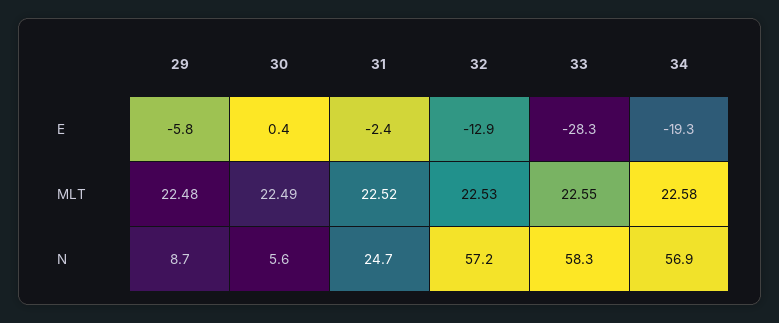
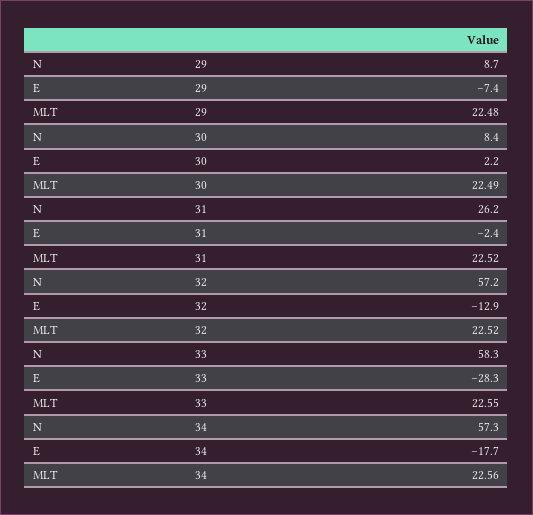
  {
    "29": {
-     "E": -5.8,
+     "E": -7.4,
      "MLT": 22.48,
      "N": 8.7
    },
    "30": {
-     "E": 0.4,
+     "E": 2.2,
      "MLT": 22.49,
-     "N": 5.6
+     "N": 8.4
    },
    "31": {
      "E": -2.4,
      "MLT": 22.52,
-     "N": 24.7
+     "N": 26.2
    },
    "32": {
      "E": -12.9,
-     "MLT": 22.53,
+     "MLT": 22.52,
      "N": 57.2
    },
    "33": {
      "E": -28.3,
      "MLT": 22.55,
      "N": 58.3
    },
    "34": {
-     "E": -19.3,
+     "E": -17.7,
-     "MLT": 22.58,
+     "MLT": 22.56,
-     "N": 56.9
+     "N": 57.3
    }
  }

